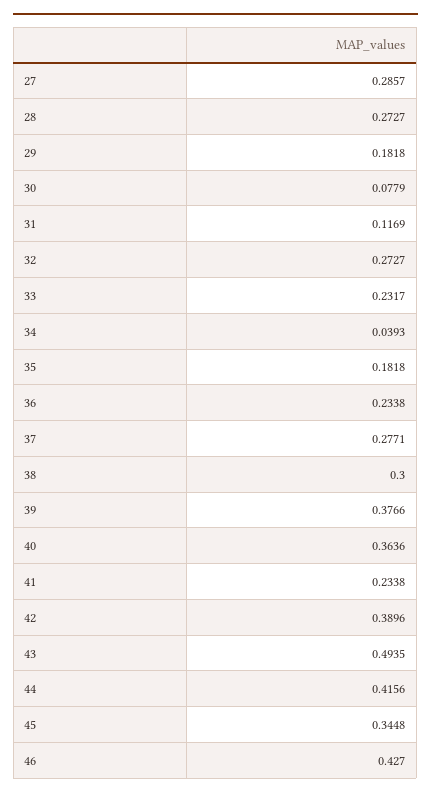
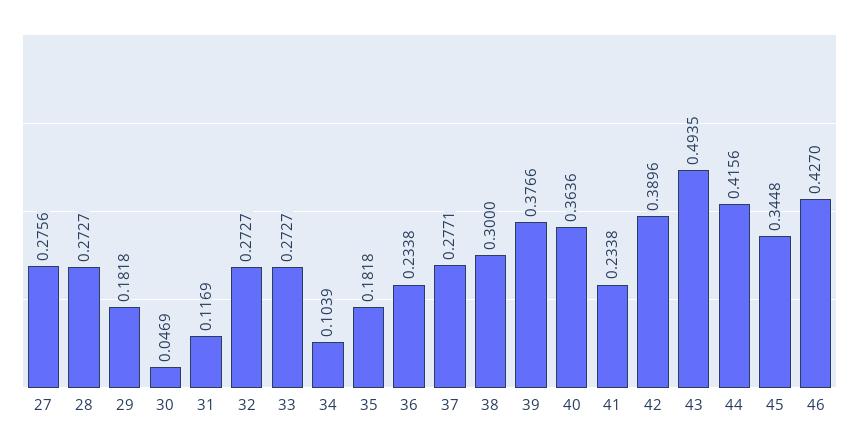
  {
-   "27": 0.2857,
+   "27": 0.2756,
    "28": 0.2727,
    "29": 0.1818,
-   "30": 0.0779,
+   "30": 0.0469,
    "31": 0.1169,
    "32": 0.2727,
-   "33": 0.2317,
+   "33": 0.2727,
-   "34": 0.0393,
+   "34": 0.1039,
    "35": 0.1818,
    "36": 0.2338,
    "37": 0.2771,
    "38": 0.3,
    "39": 0.3766,
    "40": 0.3636,
    "41": 0.2338,
    "42": 0.3896,
    "43": 0.4935,
    "44": 0.4156,
    "45": 0.3448,
    "46": 0.427
  }

